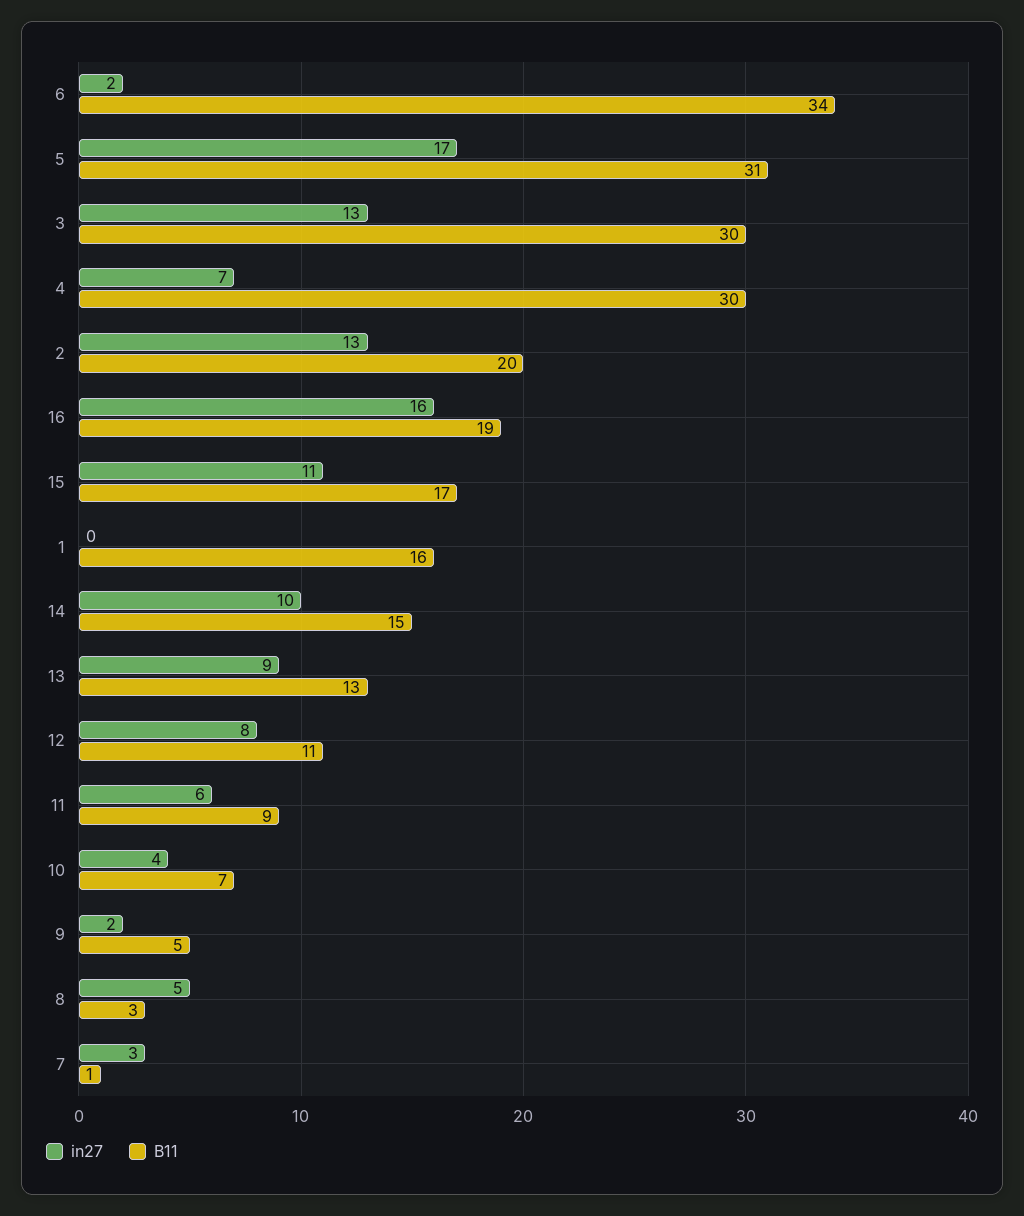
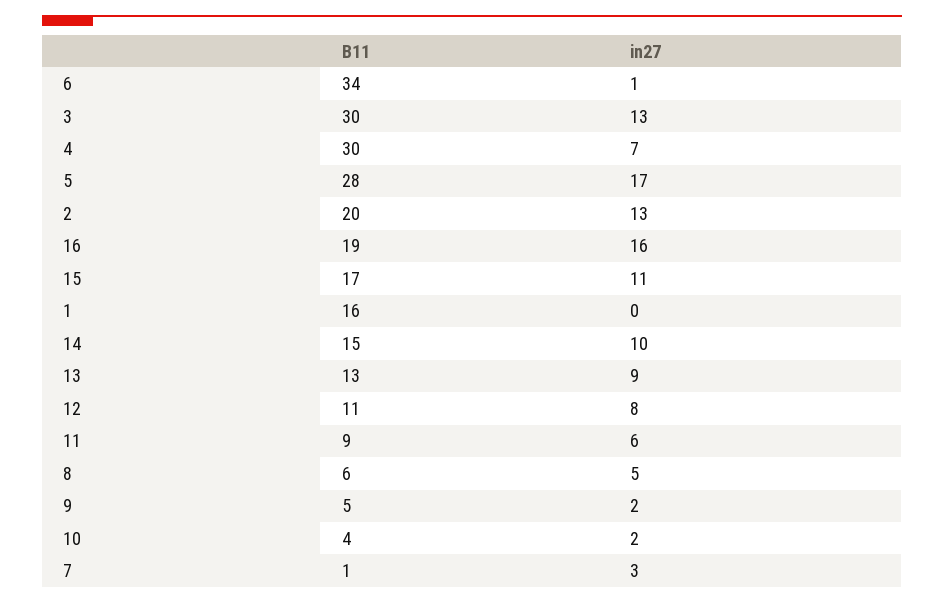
  {
    "in27": {
-     "6": 2,
+     "6": 1,
      "5": 17,
      "3": 13,
      "4": 7,
      "2": 13,
      "16": 16,
      "15": 11,
      "1": 0,
      "14": 10,
      "13": 9,
      "12": 8,
      "11": 6,
-     "10": 4,
+     "10": 2,
      "9": 2,
      "8": 5,
      "7": 3
    },
    "B11": {
      "6": 34,
-     "5": 31,
+     "5": 28,
      "3": 30,
      "4": 30,
      "2": 20,
      "16": 19,
      "15": 17,
      "1": 16,
      "14": 15,
      "13": 13,
      "12": 11,
      "11": 9,
-     "10": 7,
+     "10": 4,
      "9": 5,
-     "8": 3,
+     "8": 6,
      "7": 1
    }
  }

